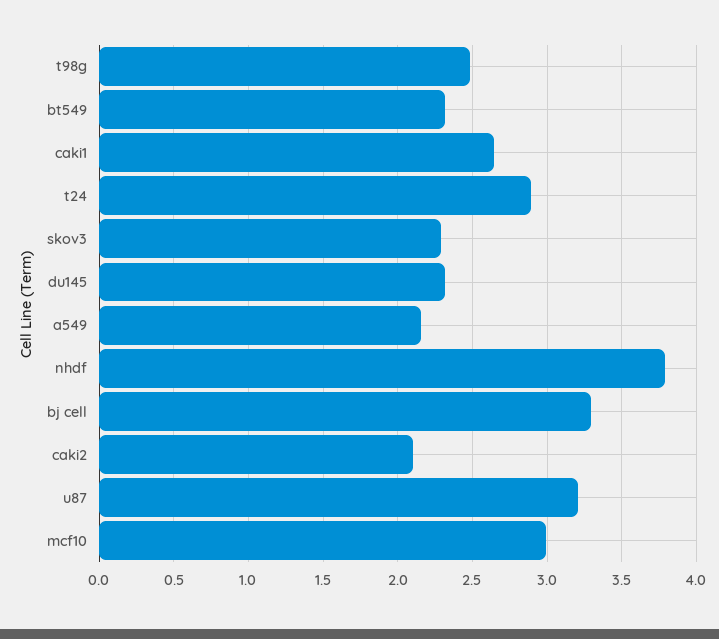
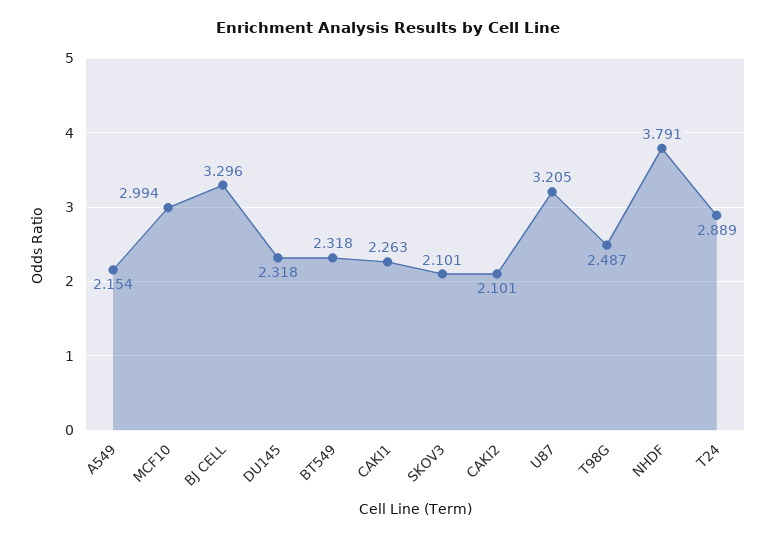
  {
    "t98g": 2.487,
    "bt549": 2.318,
-   "caki1": 2.65,
+   "caki1": 2.263,
    "t24": 2.889,
-   "skov3": 2.3,
+   "skov3": 2.101,
    "du145": 2.318,
    "a549": 2.154,
    "nhdf": 3.791,
    "bj cell": 3.296,
    "caki2": 2.101,
    "u87": 3.205,
    "mcf10": 2.994
  }

